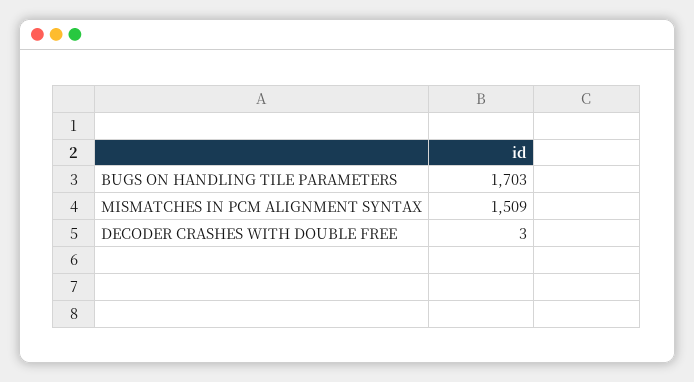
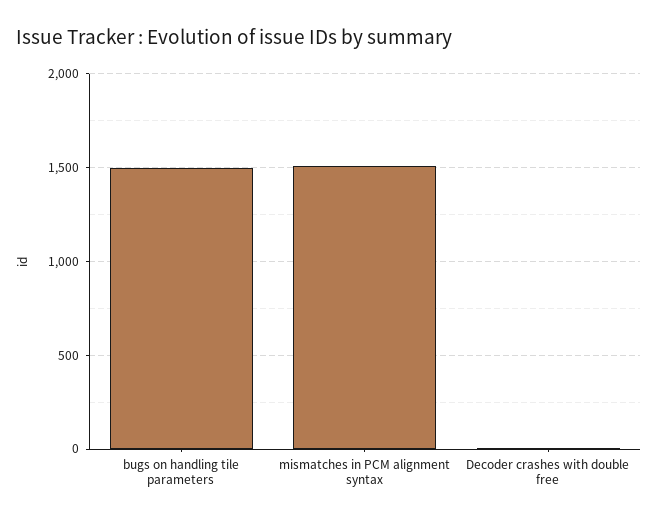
  {
-   "BUGS ON HANDLING TILE PARAMETERS": 1703,
+   "BUGS ON HANDLING TILE PARAMETERS": 1500,
    "MISMATCHES IN PCM ALIGNMENT SYNTAX": 1509,
    "DECODER CRASHES WITH DOUBLE FREE": 3
  }

